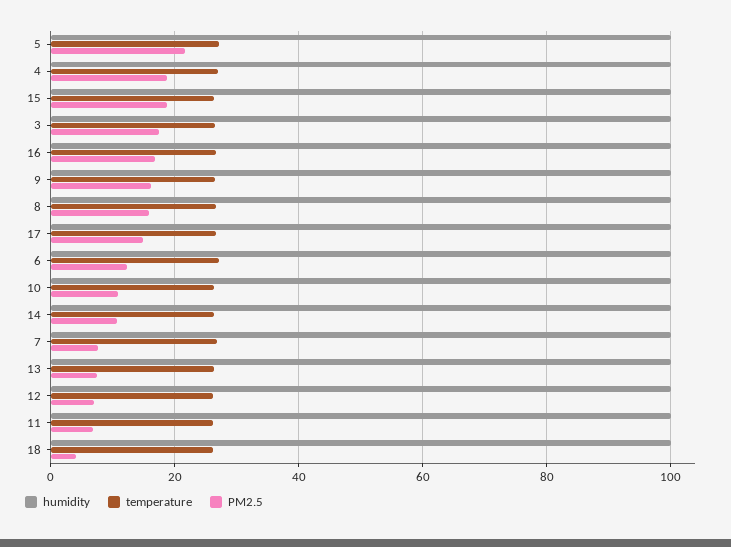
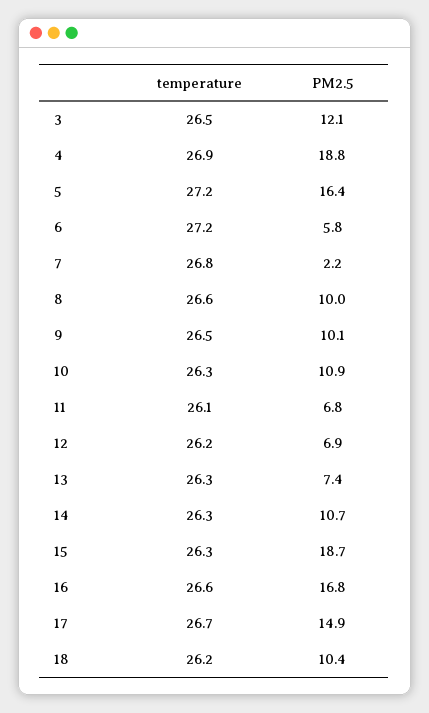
  {
-   "humidity": {
-     "5": 100,
-     "4": 100,
-     "15": 100,
-     "3": 100,
-     "16": 100,
-     "9": 100,
-     "8": 100,
-     "17": 100,
-     "6": 100,
-     "10": 100,
-     "14": 100,
-     "7": 100,
-     "13": 100,
-     "12": 100,
-     "11": 100,
-     "18": 100
-   },
    "temperature": {
      "5": 27.2,
      "4": 26.9,
      "15": 26.3,
      "3": 26.5,
      "16": 26.6,
      "9": 26.5,
      "8": 26.6,
      "17": 26.7,
      "6": 27.2,
      "10": 26.3,
      "14": 26.3,
      "7": 26.8,
      "13": 26.3,
      "12": 26.2,
      "11": 26.1,
      "18": 26.2
    },
    "PM2.5": {
-     "5": 22,
+     "5": 16.4,
      "4": 18.8,
      "15": 18.7,
-     "3": 18,
+     "3": 12.1,
      "16": 16.8,
-     "9": 16,
+     "9": 10.1,
-     "8": 16,
+     "8": 10,
      "17": 14.9,
-     "6": 12,
+     "6": 5.8,
      "10": 10.9,
      "14": 10.7,
-     "7": 8,
+     "7": 2.2,
      "13": 7.4,
      "12": 6.9,
      "11": 6.8,
-     "18": 4
+     "18": 10.4
    }
  }

